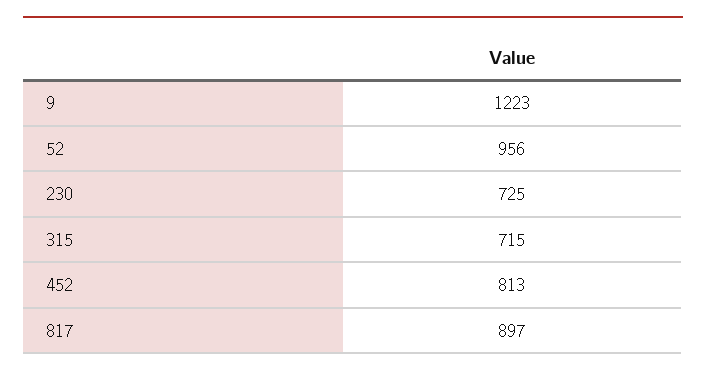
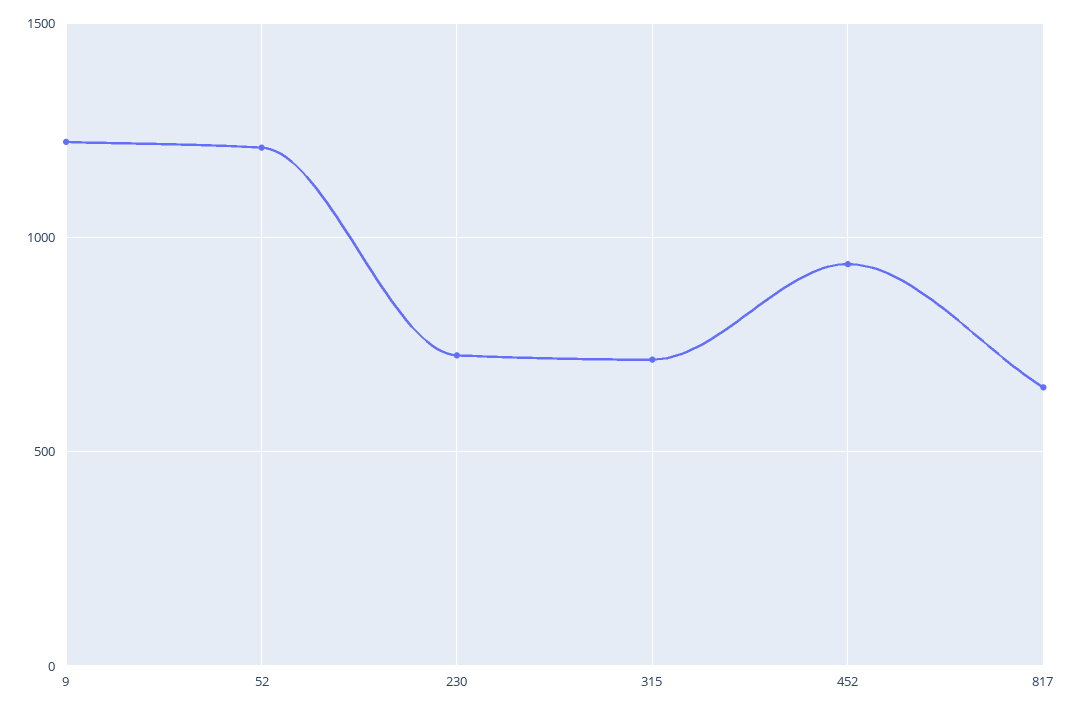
  {
    "9": 1223,
-   "52": 956,
+   "52": 1200,
    "230": 725,
    "315": 715,
-   "452": 813,
+   "452": 950,
-   "817": 897
+   "817": 650
  }

